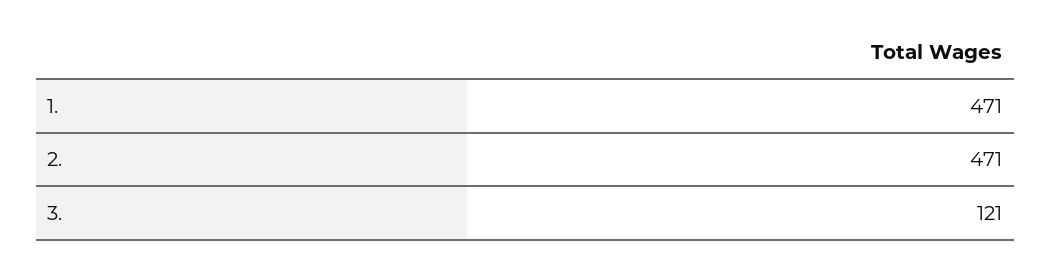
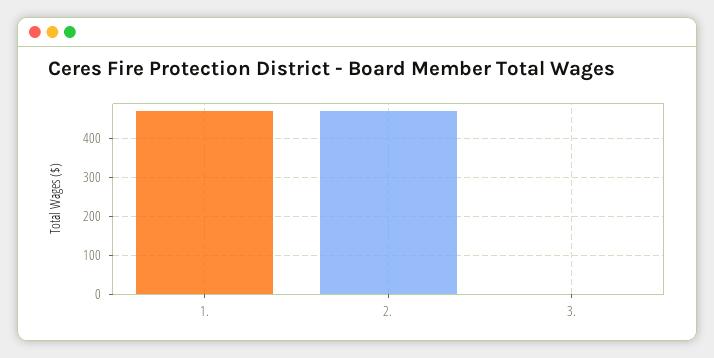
  {
    "1.": 471,
    "2.": 471,
-   "3.": 121
+   "3.": 0
  }

